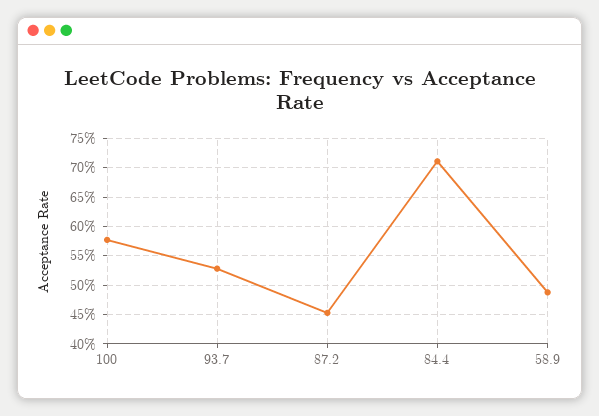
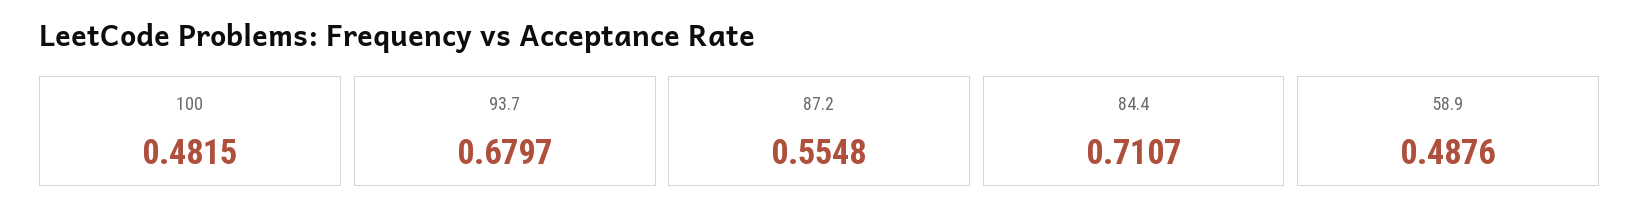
  {
-   "100": 0.575,
+   "100": 0.4815,
-   "93.7": 0.525,
+   "93.7": 0.6797,
-   "87.2": 0.45,
+   "87.2": 0.5548,
    "84.4": 0.7107,
    "58.9": 0.4876
  }

